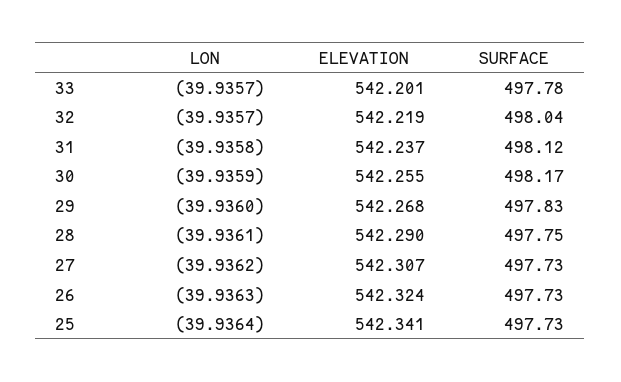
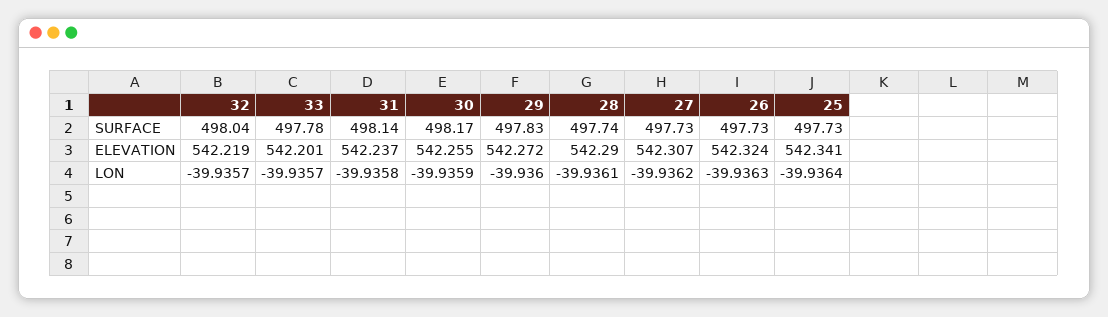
  {
    "LON": {
      "33": -39.9357,
      "32": -39.9357,
      "31": -39.9358,
      "30": -39.9359,
      "29": -39.936,
      "28": -39.9361,
      "27": -39.9362,
      "26": -39.9363,
      "25": -39.9364
    },
    "ELEVATION": {
      "33": 542.201,
      "32": 542.219,
      "31": 542.237,
      "30": 542.255,
-     "29": 542.268,
+     "29": 542.272,
      "28": 542.29,
      "27": 542.307,
      "26": 542.324,
      "25": 542.341
    },
    "SURFACE": {
      "33": 497.78,
      "32": 498.04,
-     "31": 498.12,
+     "31": 498.14,
      "30": 498.17,
      "29": 497.83,
-     "28": 497.75,
+     "28": 497.74,
      "27": 497.73,
      "26": 497.73,
      "25": 497.73
    }
  }

